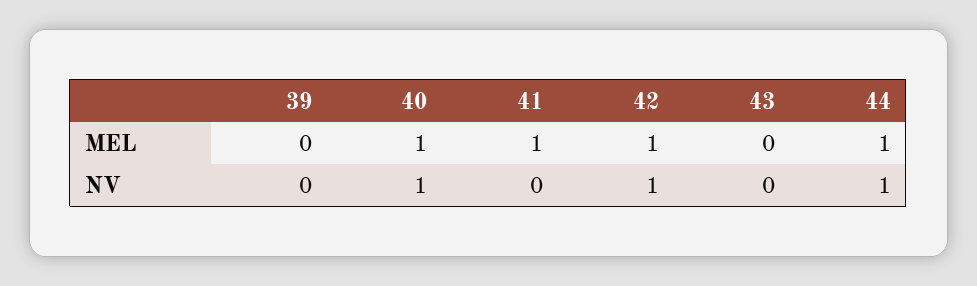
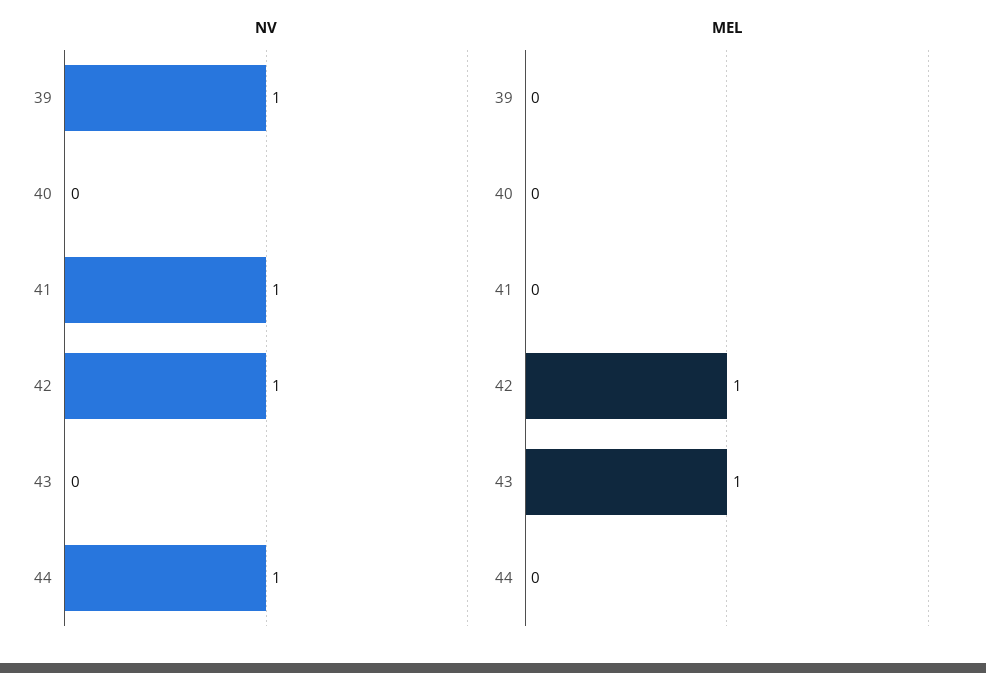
  {
    "MEL": {
      "39": 0,
-     "40": 1,
+     "40": 0,
-     "41": 1,
+     "41": 0,
      "42": 1,
-     "43": 0,
+     "43": 1,
-     "44": 1
+     "44": 0
    },
    "NV": {
-     "39": 0,
+     "39": 1,
-     "40": 1,
+     "40": 0,
-     "41": 0,
+     "41": 1,
      "42": 1,
      "43": 0,
      "44": 1
    }
  }

